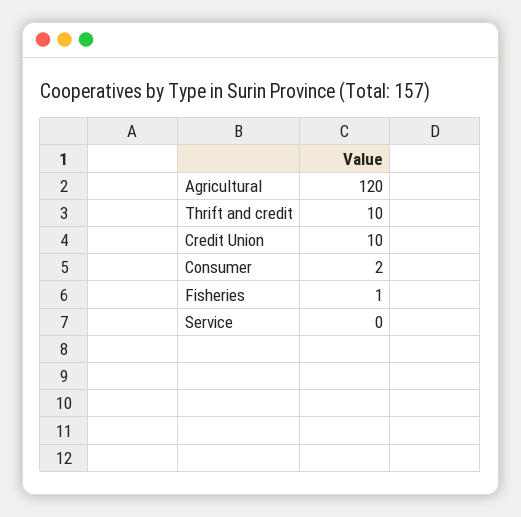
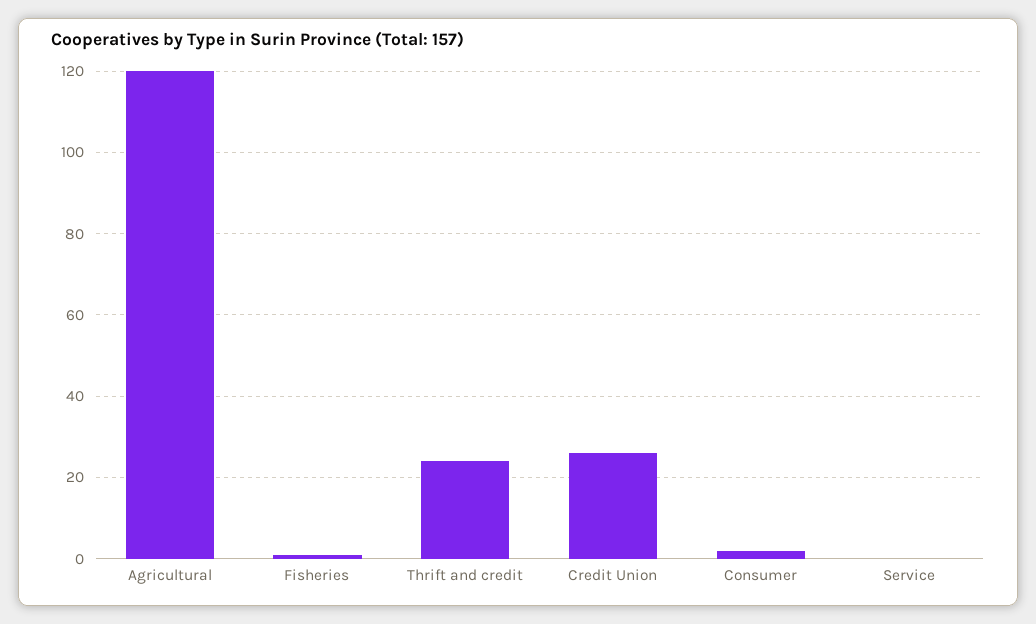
  {
    "Agricultural": 120,
-   "Thrift and credit": 10,
+   "Thrift and credit": 25,
-   "Credit Union": 10,
+   "Credit Union": 25,
    "Consumer": 2,
    "Fisheries": 1,
    "Service": 0
  }

